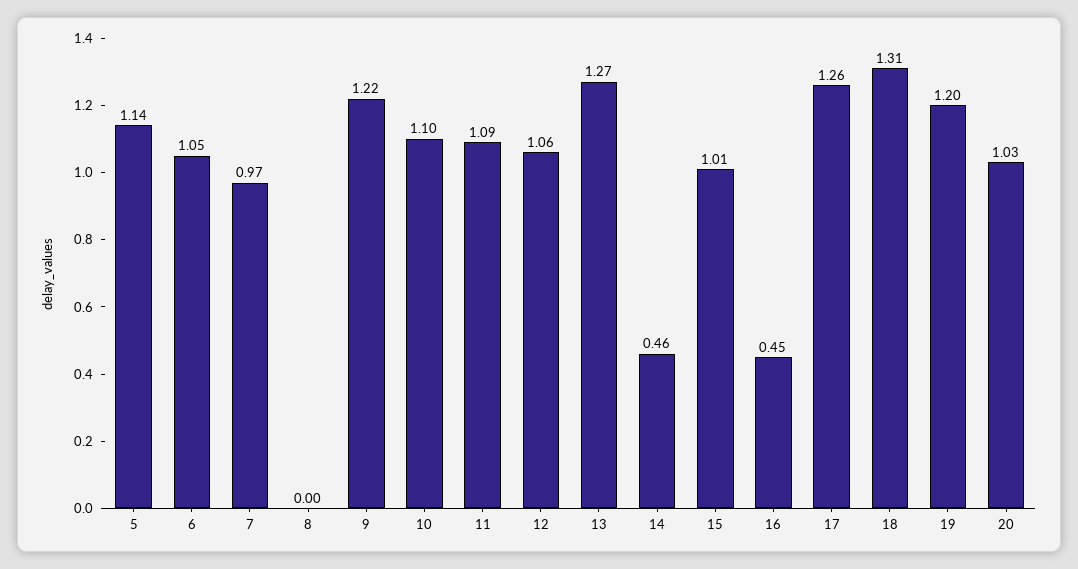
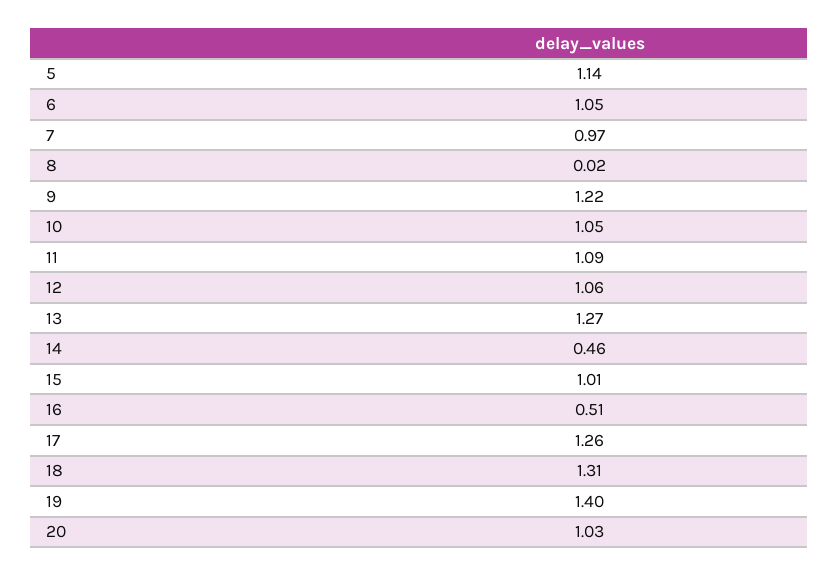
  {
    "5": 1.14,
    "6": 1.05,
    "7": 0.97,
-   "8": 0,
+   "8": 0.02,
    "9": 1.22,
-   "10": 1.1,
+   "10": 1.05,
    "11": 1.09,
    "12": 1.06,
    "13": 1.27,
    "14": 0.46,
    "15": 1.01,
-   "16": 0.45,
+   "16": 0.51,
    "17": 1.26,
    "18": 1.31,
-   "19": 1.2,
+   "19": 1.4,
    "20": 1.03
  }

